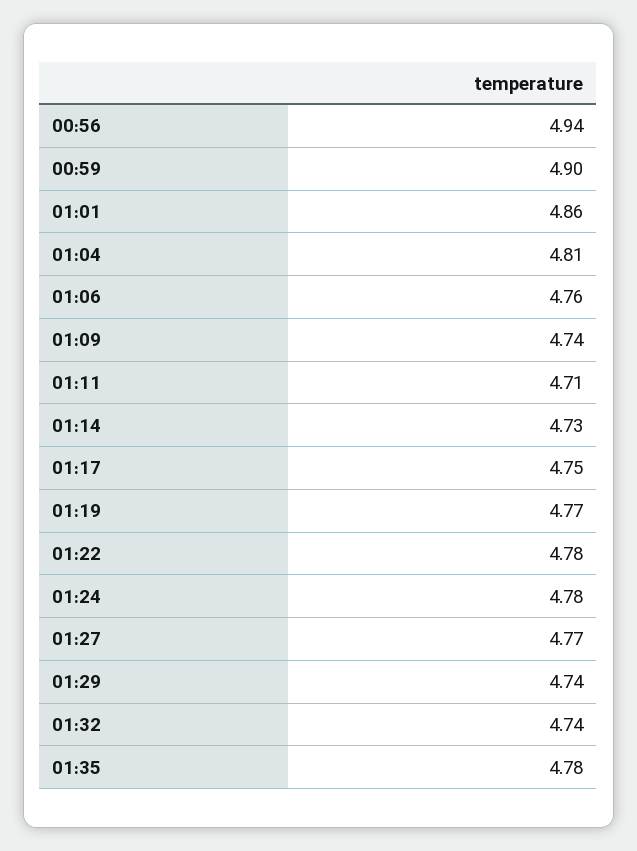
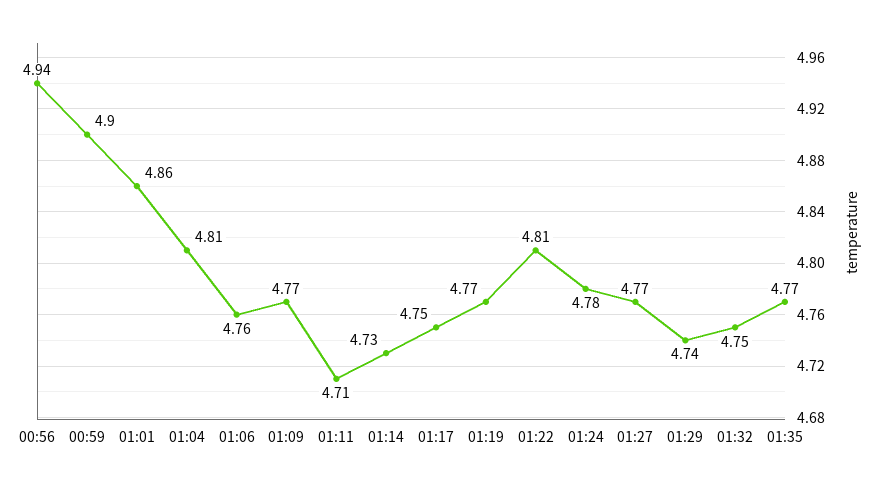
  {
    "00:56": 4.94,
    "00:59": 4.9,
    "01:01": 4.86,
    "01:04": 4.81,
    "01:06": 4.76,
-   "01:09": 4.74,
+   "01:09": 4.77,
    "01:11": 4.71,
    "01:14": 4.73,
    "01:17": 4.75,
    "01:19": 4.77,
-   "01:22": 4.78,
+   "01:22": 4.81,
    "01:24": 4.78,
    "01:27": 4.77,
    "01:29": 4.74,
-   "01:32": 4.74,
+   "01:32": 4.75,
-   "01:35": 4.78
+   "01:35": 4.77
  }

